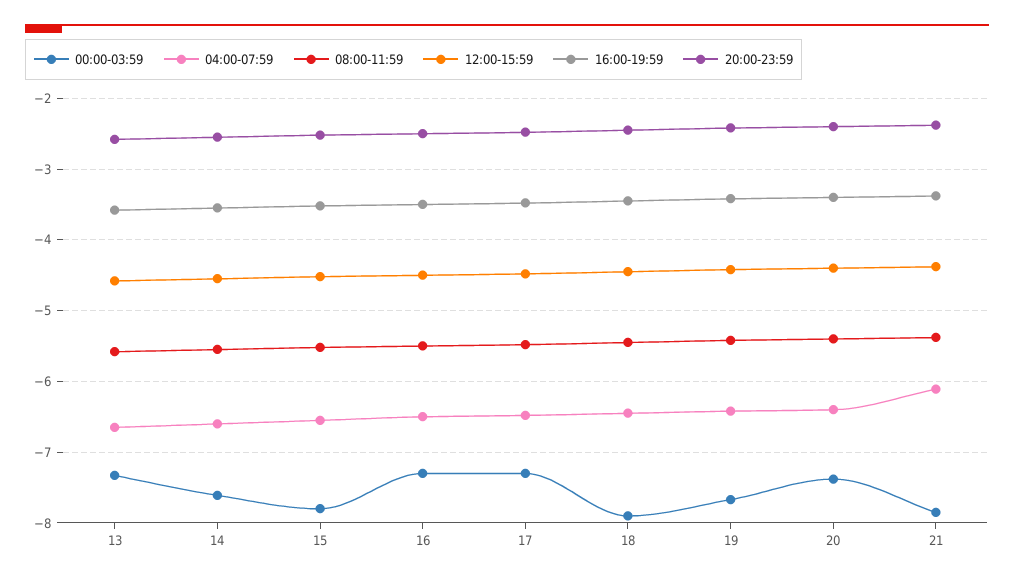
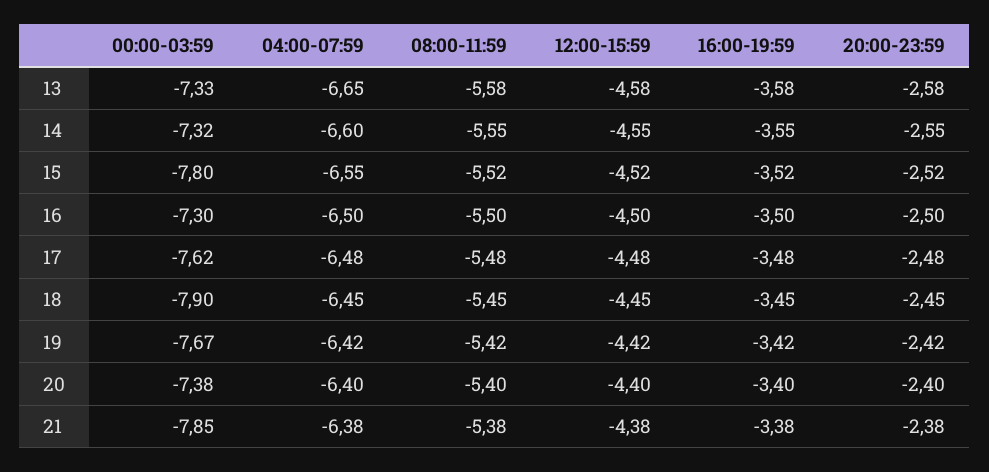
  {
    "00:00-03:59": {
      "13": -7.33,
-     "14": -7.6,
+     "14": -7.32,
      "15": -7.8,
      "16": -7.3,
-     "17": -7.3,
+     "17": -7.62,
      "18": -7.9,
      "19": -7.67,
      "20": -7.38,
      "21": -7.85
    },
    "04:00-07:59": {
      "13": -6.65,
      "14": -6.6,
      "15": -6.55,
      "16": -6.5,
      "17": -6.48,
      "18": -6.45,
      "19": -6.42,
      "20": -6.4,
-     "21": -6.1
+     "21": -6.38
    },
    "08:00-11:59": {
      "13": -5.58,
      "14": -5.55,
      "15": -5.52,
      "16": -5.5,
      "17": -5.48,
      "18": -5.45,
      "19": -5.42,
      "20": -5.4,
      "21": -5.38
    },
    "12:00-15:59": {
      "13": -4.58,
      "14": -4.55,
      "15": -4.52,
      "16": -4.5,
      "17": -4.48,
      "18": -4.45,
      "19": -4.42,
      "20": -4.4,
      "21": -4.38
    },
    "16:00-19:59": {
      "13": -3.58,
      "14": -3.55,
      "15": -3.52,
      "16": -3.5,
      "17": -3.48,
      "18": -3.45,
      "19": -3.42,
      "20": -3.4,
      "21": -3.38
    },
    "20:00-23:59": {
      "13": -2.58,
      "14": -2.55,
      "15": -2.52,
      "16": -2.5,
      "17": -2.48,
      "18": -2.45,
      "19": -2.42,
      "20": -2.4,
      "21": -2.38
    }
  }

